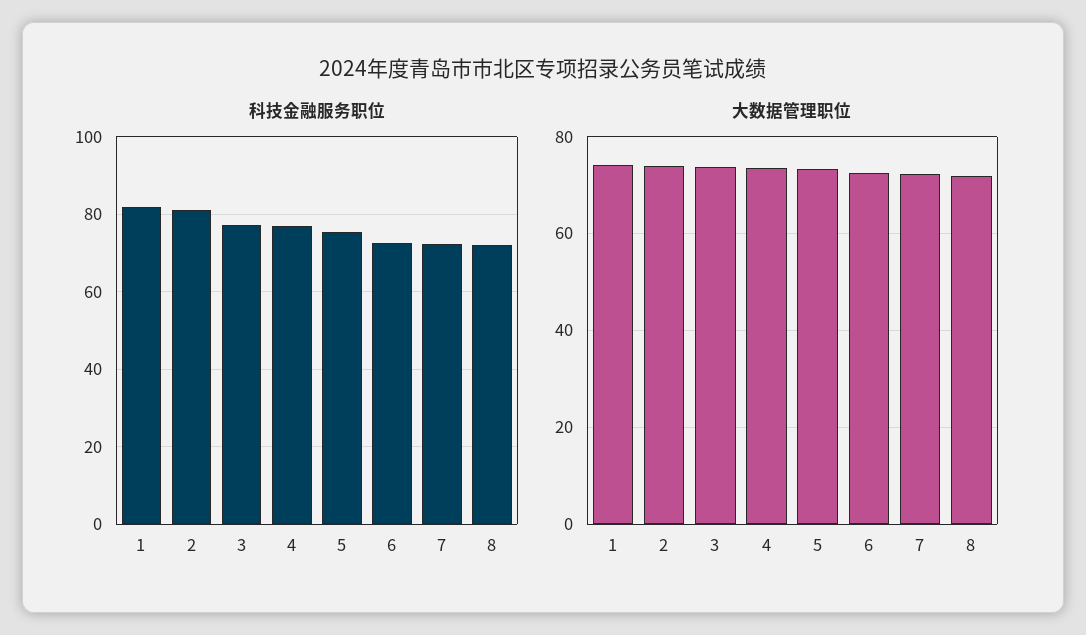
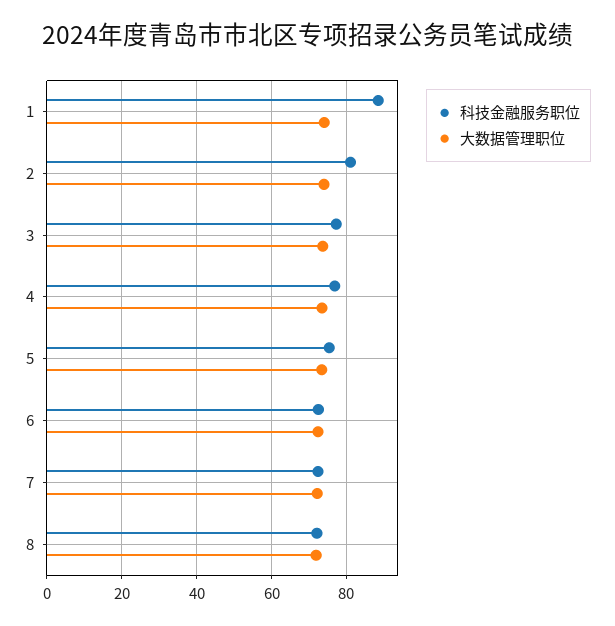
  {
    "科技金融服务职位": {
-     "1": 82,
+     "1": 88,
      "2": 82,
      "3": 78,
      "4": 76,
      "5": 76,
      "6": 72,
      "7": 72,
      "8": 72
    },
    "大数据管理职位": {
      "1": 74,
      "2": 74,
      "3": 74,
      "4": 74,
      "5": 74,
      "6": 72,
      "7": 72,
      "8": 72
    }
  }

